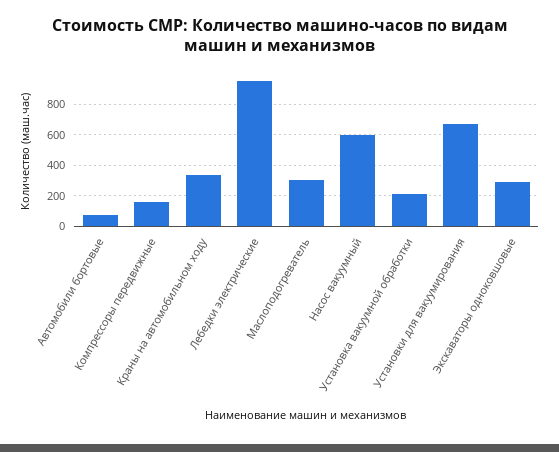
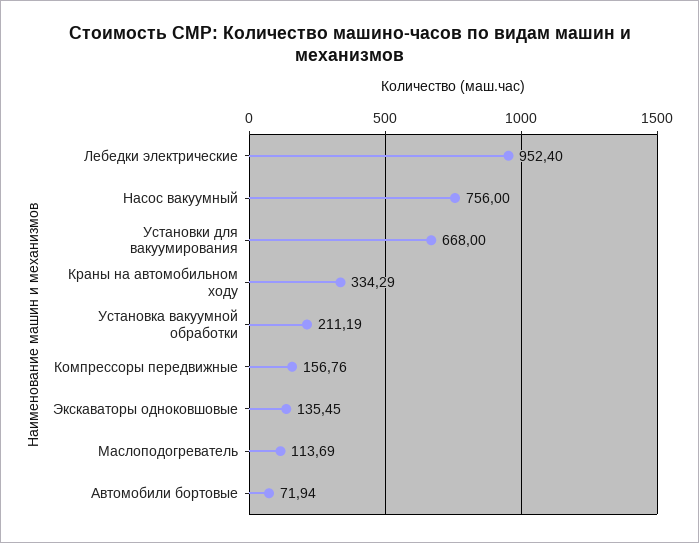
  {
    "Автомобили бортовые": 71.94,
    "Компрессоры передвижные": 156.76,
    "Краны на автомобильном ходу": 334.29,
    "Лебедки электрические": 952.4,
-   "Маслоподогреватель": 300,
+   "Маслоподогреватель": 113.69,
-   "Насос вакуумный": 600,
+   "Насос вакуумный": 756,
    "Установка вакуумной обработки": 211.19,
    "Установки для вакуумирования": 668,
-   "Экскаваторы одноковшовые": 300
+   "Экскаваторы одноковшовые": 135.45
  }

